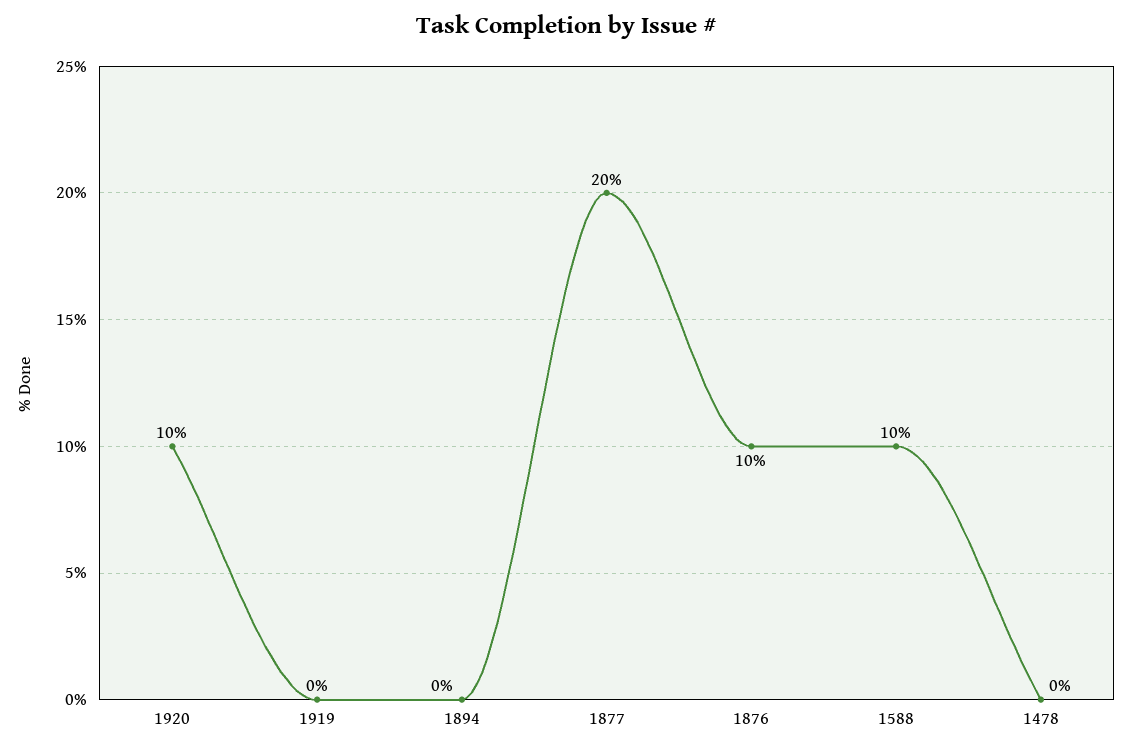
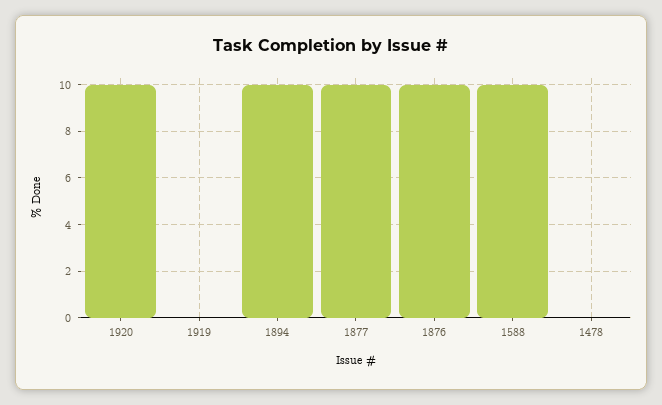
  {
    "1920": 10,
    "1919": 0,
-   "1894": 0,
+   "1894": 10,
-   "1877": 20,
+   "1877": 10,
    "1876": 10,
    "1588": 10,
    "1478": 0
  }

